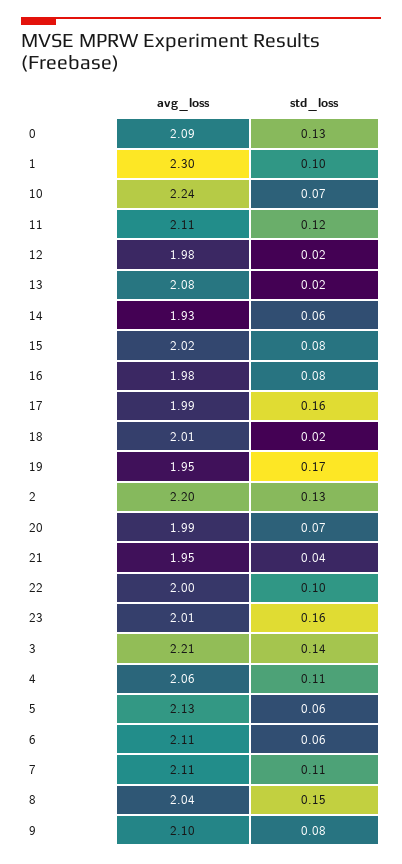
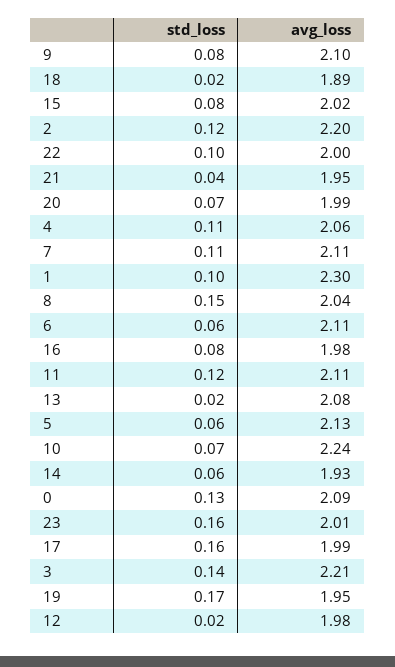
  {
    "avg_loss": {
      "0": 2.09,
      "1": 2.3,
      "10": 2.24,
      "11": 2.11,
      "12": 1.98,
      "13": 2.08,
      "14": 1.93,
      "15": 2.02,
      "16": 1.98,
      "17": 1.99,
-     "18": 2.01,
+     "18": 1.89,
      "19": 1.95,
      "2": 2.2,
      "20": 1.99,
      "21": 1.95,
      "22": 2,
      "23": 2.01,
      "3": 2.21,
      "4": 2.06,
      "5": 2.13,
      "6": 2.11,
      "7": 2.11,
      "8": 2.04,
      "9": 2.1
    },
    "std_loss": {
      "0": 0.13,
      "1": 0.1,
      "10": 0.07,
      "11": 0.12,
      "12": 0.02,
      "13": 0.02,
      "14": 0.06,
      "15": 0.08,
      "16": 0.08,
      "17": 0.16,
      "18": 0.02,
      "19": 0.17,
-     "2": 0.13,
+     "2": 0.12,
      "20": 0.07,
      "21": 0.04,
      "22": 0.1,
      "23": 0.16,
      "3": 0.14,
      "4": 0.11,
      "5": 0.06,
      "6": 0.06,
      "7": 0.11,
      "8": 0.15,
      "9": 0.08
    }
  }

